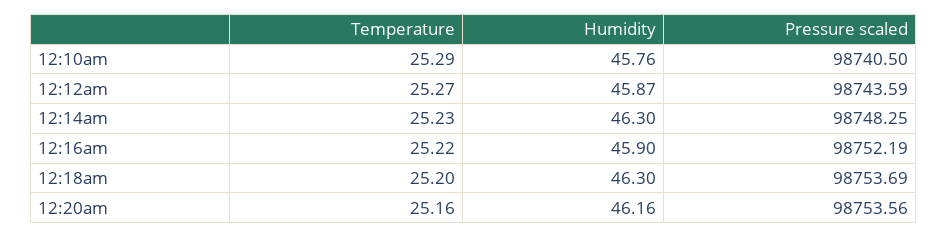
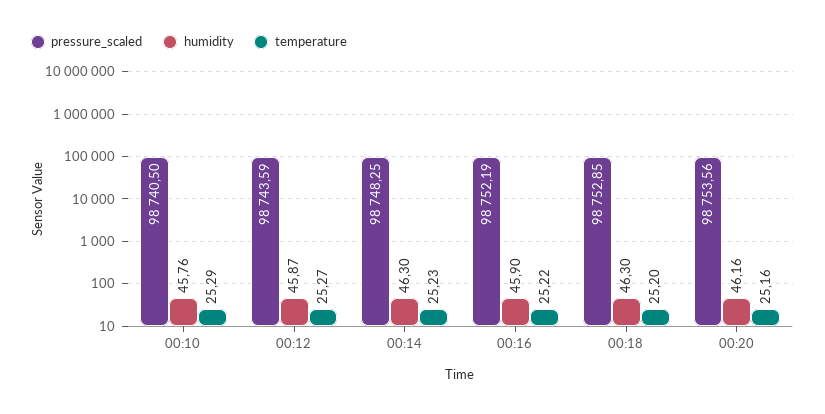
  {
    "Temperature": {
      "12:10am": 25.29,
      "12:12am": 25.27,
      "12:14am": 25.23,
      "12:16am": 25.22,
      "12:18am": 25.2,
      "12:20am": 25.16
    },
    "Humidity": {
      "12:10am": 45.76,
      "12:12am": 45.87,
      "12:14am": 46.3,
      "12:16am": 45.9,
      "12:18am": 46.3,
      "12:20am": 46.16
    },
    "Pressure scaled": {
      "12:10am": 98740.5,
      "12:12am": 98743.59,
      "12:14am": 98748.25,
      "12:16am": 98752.19,
-     "12:18am": 98753.69,
+     "12:18am": 98752.85,
      "12:20am": 98753.56
    }
  }

